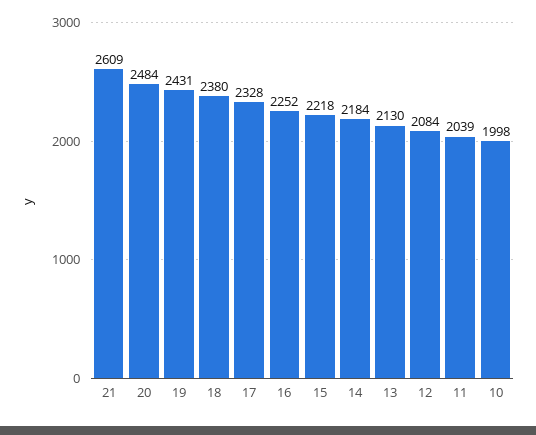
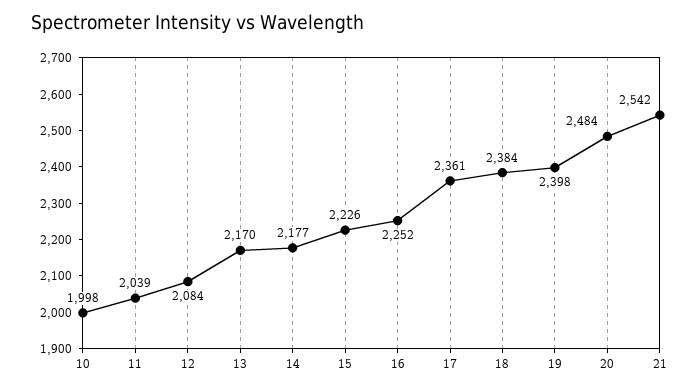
  {
-   "21": 2609,
+   "21": 2542,
    "20": 2484,
-   "19": 2431,
+   "19": 2398,
-   "18": 2380,
+   "18": 2384,
-   "17": 2328,
+   "17": 2361,
    "16": 2252,
-   "15": 2218,
+   "15": 2226,
-   "14": 2184,
+   "14": 2177,
-   "13": 2130,
+   "13": 2170,
    "12": 2084,
    "11": 2039,
    "10": 1998
  }

